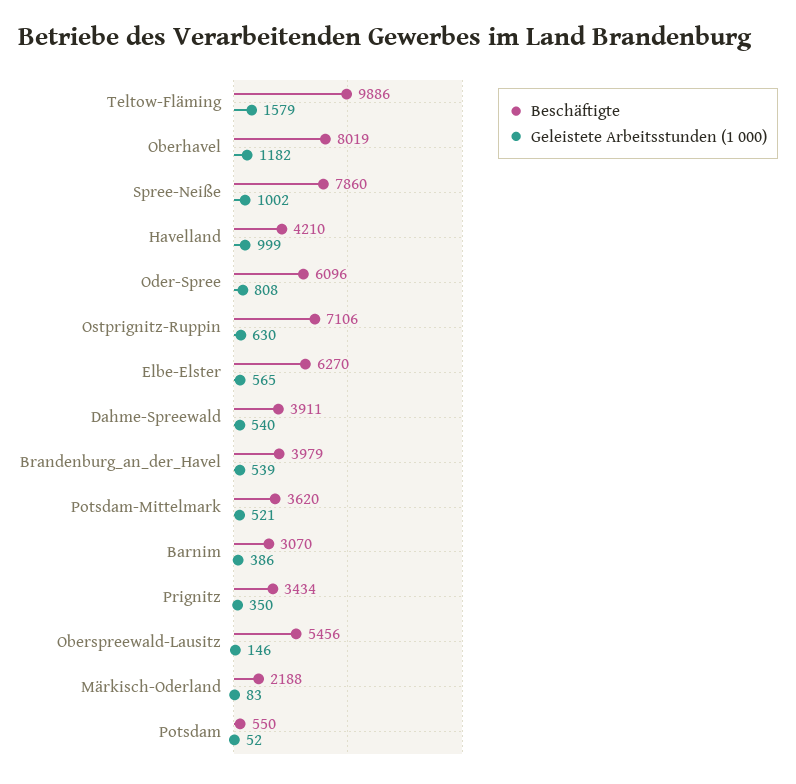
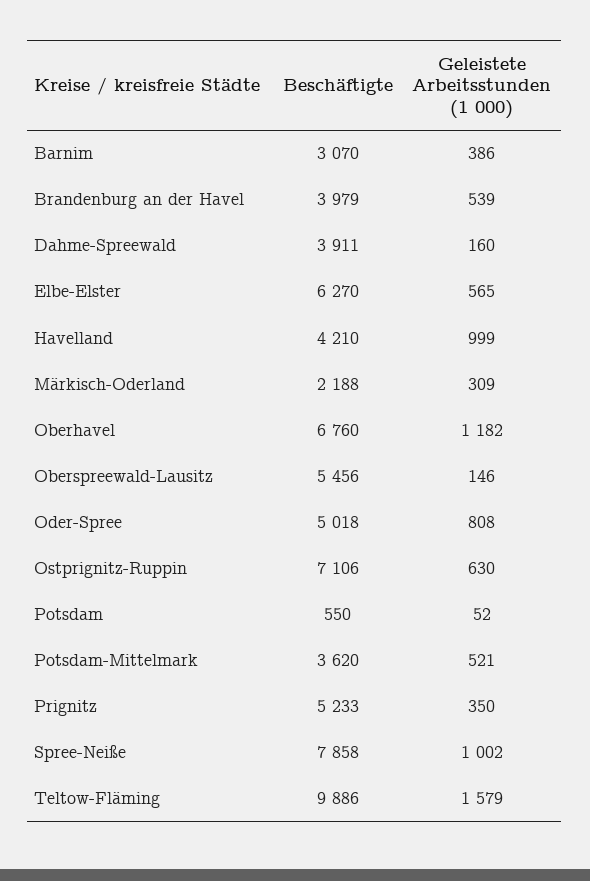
  {
    "Beschäftigte": {
      "Teltow-Fläming": 9886,
-     "Oberhavel": 8019,
+     "Oberhavel": 6760,
-     "Spree-Neiße": 7860,
+     "Spree-Neiße": 7858,
      "Havelland": 4210,
-     "Oder-Spree": 6096,
+     "Oder-Spree": 5018,
      "Ostprignitz-Ruppin": 7106,
      "Elbe-Elster": 6270,
      "Dahme-Spreewald": 3911,
      "Brandenburg_an_der_Havel": 3979,
      "Potsdam-Mittelmark": 3620,
      "Barnim": 3070,
-     "Prignitz": 3434,
+     "Prignitz": 5233,
      "Oberspreewald-Lausitz": 5456,
      "Märkisch-Oderland": 2188,
      "Potsdam": 550
    },
    "Geleistete Arbeitsstunden (1 000)": {
      "Teltow-Fläming": 1579,
      "Oberhavel": 1182,
      "Spree-Neiße": 1002,
      "Havelland": 999,
      "Oder-Spree": 808,
      "Ostprignitz-Ruppin": 630,
      "Elbe-Elster": 565,
-     "Dahme-Spreewald": 540,
+     "Dahme-Spreewald": 160,
      "Brandenburg_an_der_Havel": 539,
      "Potsdam-Mittelmark": 521,
      "Barnim": 386,
      "Prignitz": 350,
      "Oberspreewald-Lausitz": 146,
-     "Märkisch-Oderland": 83,
+     "Märkisch-Oderland": 309,
      "Potsdam": 52
    }
  }

